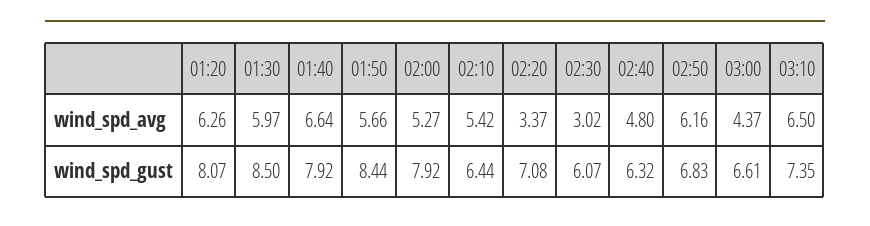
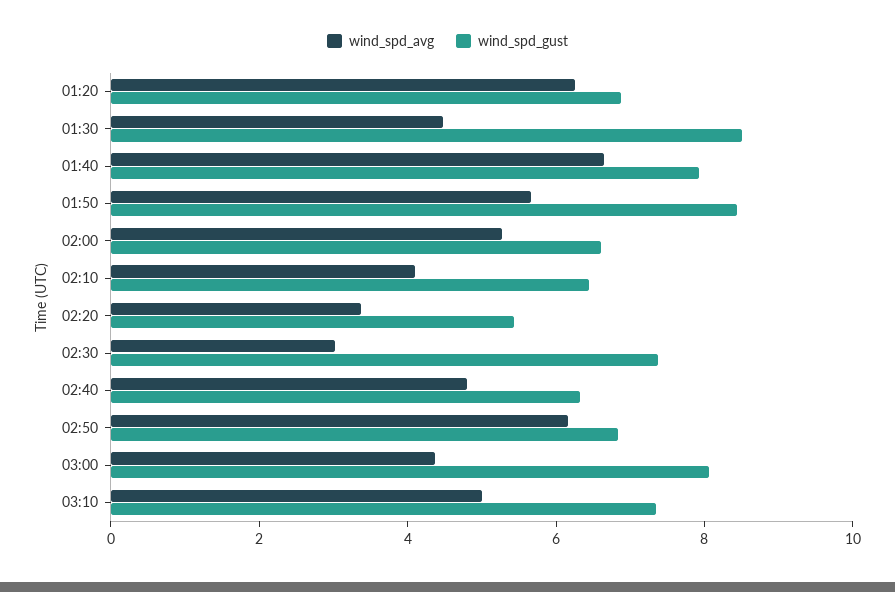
  {
    "wind_spd_avg": {
      "01:20": 6.26,
-     "01:30": 5.97,
+     "01:30": 4.5,
      "01:40": 6.64,
      "01:50": 5.66,
      "02:00": 5.27,
-     "02:10": 5.42,
+     "02:10": 4,
      "02:20": 3.37,
      "02:30": 3.02,
      "02:40": 4.8,
      "02:50": 6.16,
      "03:00": 4.37,
-     "03:10": 6.5
+     "03:10": 5
    },
    "wind_spd_gust": {
-     "01:20": 8.07,
+     "01:20": 7,
      "01:30": 8.5,
      "01:40": 7.92,
      "01:50": 8.44,
-     "02:00": 7.92,
+     "02:00": 6.5,
      "02:10": 6.44,
-     "02:20": 7.08,
+     "02:20": 5.5,
-     "02:30": 6.07,
+     "02:30": 7.5,
      "02:40": 6.32,
      "02:50": 6.83,
-     "03:00": 6.61,
+     "03:00": 8,
      "03:10": 7.35
    }
  }

